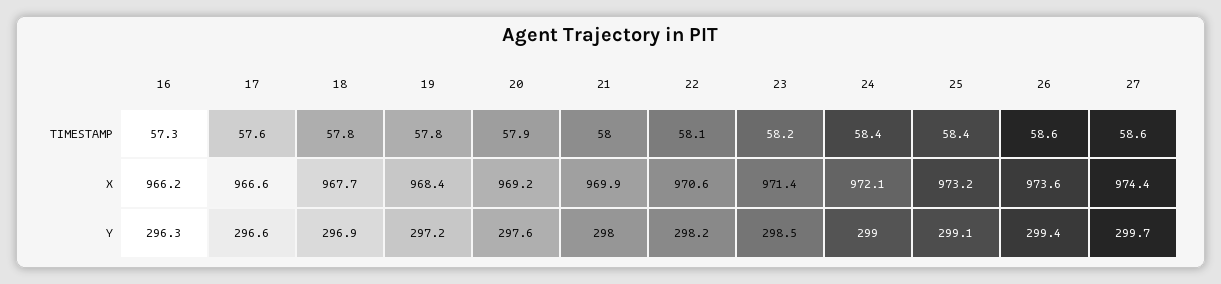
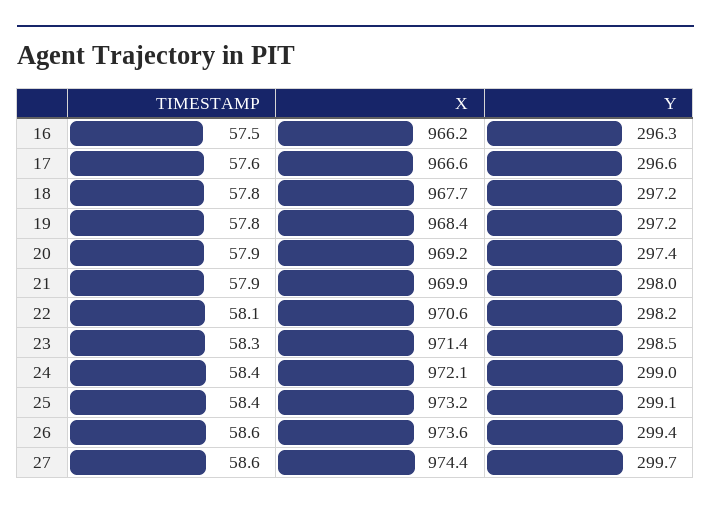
  {
    "16": {
-     "TIMESTAMP": 57.3,
+     "TIMESTAMP": 57.5,
      "X": 966.2,
      "Y": 296.3
    },
    "17": {
      "TIMESTAMP": 57.6,
      "X": 966.6,
      "Y": 296.6
    },
    "18": {
      "TIMESTAMP": 57.8,
      "X": 967.7,
-     "Y": 296.9
+     "Y": 297.2
    },
    "19": {
      "TIMESTAMP": 57.8,
      "X": 968.4,
      "Y": 297.2
    },
    "20": {
      "TIMESTAMP": 57.9,
      "X": 969.2,
-     "Y": 297.6
+     "Y": 297.4
    },
    "21": {
-     "TIMESTAMP": 58,
+     "TIMESTAMP": 57.9,
      "X": 969.9,
      "Y": 298
    },
    "22": {
      "TIMESTAMP": 58.1,
      "X": 970.6,
      "Y": 298.2
    },
    "23": {
-     "TIMESTAMP": 58.2,
+     "TIMESTAMP": 58.3,
      "X": 971.4,
      "Y": 298.5
    },
    "24": {
      "TIMESTAMP": 58.4,
      "X": 972.1,
      "Y": 299
    },
    "25": {
      "TIMESTAMP": 58.4,
      "X": 973.2,
      "Y": 299.1
    },
    "26": {
      "TIMESTAMP": 58.6,
      "X": 973.6,
      "Y": 299.4
    },
    "27": {
      "TIMESTAMP": 58.6,
      "X": 974.4,
      "Y": 299.7
    }
  }

